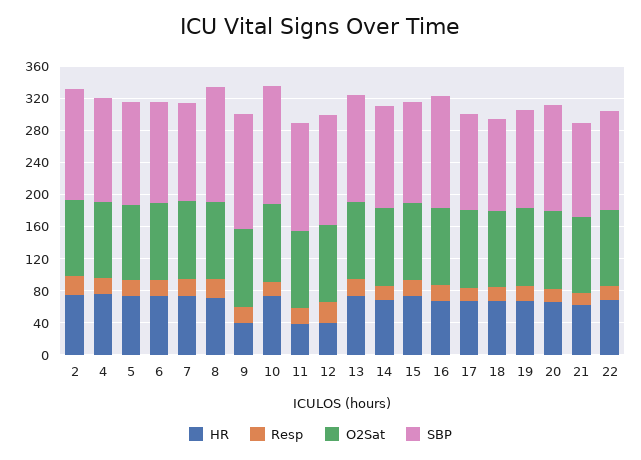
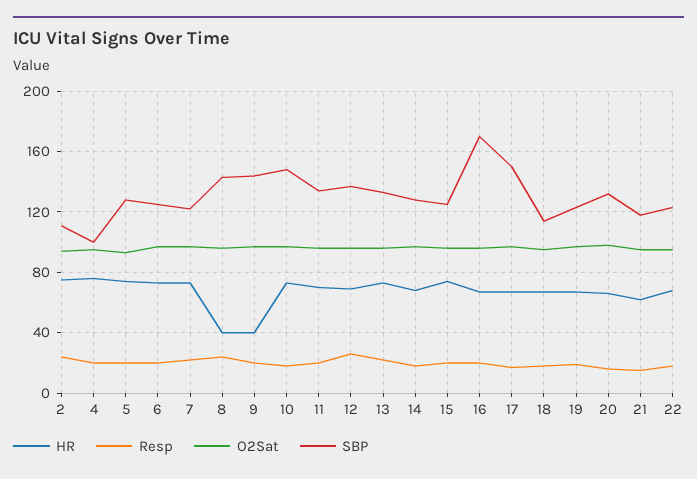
  {
    "HR": {
      "2": 75,
      "4": 75,
      "5": 75,
      "6": 75,
      "7": 75,
-     "8": 70,
+     "8": 40,
      "9": 40,
      "10": 75,
-     "11": 40,
+     "11": 70,
-     "12": 40,
+     "12": 70,
      "13": 75,
      "14": 70,
      "15": 75,
      "16": 65,
      "17": 65,
      "18": 65,
      "19": 65,
      "20": 65,
      "21": 60,
      "22": 70
    },
    "Resp": {
      "2": 25,
      "4": 20,
      "5": 20,
      "6": 20,
      "7": 20,
      "8": 25,
      "9": 20,
      "10": 20,
      "11": 20,
      "12": 25,
      "13": 20,
      "14": 20,
      "15": 20,
      "16": 20,
      "17": 15,
      "18": 20,
      "19": 20,
      "20": 15,
      "21": 15,
      "22": 20
    },
    "O2Sat": {
      "2": 95,
      "4": 95,
      "5": 95,
      "6": 95,
      "7": 95,
      "8": 95,
      "9": 95,
      "10": 95,
      "11": 95,
      "12": 95,
      "13": 95,
      "14": 95,
      "15": 95,
      "16": 95,
      "17": 95,
      "18": 95,
      "19": 95,
      "20": 100,
      "21": 95,
      "22": 95
    },
    "SBP": {
-     "2": 140,
+     "2": 110,
-     "4": 130,
+     "4": 100,
      "5": 130,
      "6": 125,
      "7": 120,
      "8": 145,
      "9": 145,
      "10": 150,
      "11": 135,
      "12": 135,
      "13": 135,
      "14": 130,
      "15": 125,
-     "16": 140,
+     "16": 170,
-     "17": 120,
+     "17": 150,
      "18": 115,
      "19": 125,
      "20": 130,
      "21": 120,
      "22": 125
    }
  }

